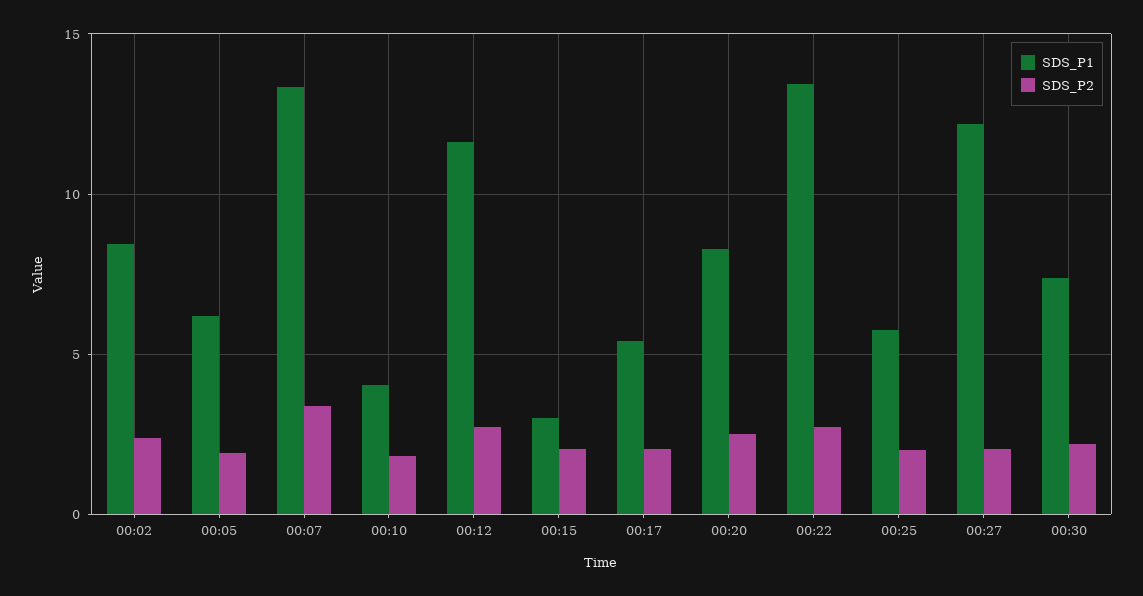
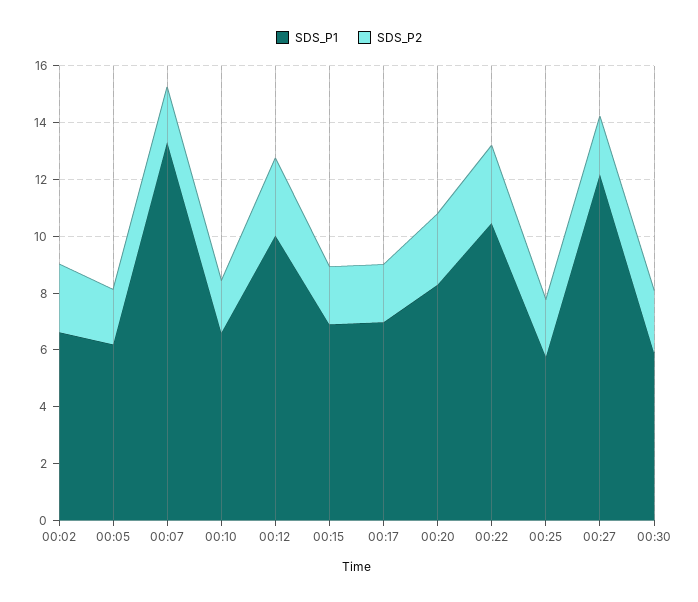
  {
    "SDS_P1": {
-     "00:02": 8.5,
+     "00:02": 6.5,
      "00:05": 6,
      "00:07": 13.5,
-     "00:10": 4,
+     "00:10": 6.5,
-     "00:12": 11.5,
+     "00:12": 10,
-     "00:15": 3,
+     "00:15": 7,
-     "00:17": 5.5,
+     "00:17": 7,
      "00:20": 8.5,
-     "00:22": 13.5,
+     "00:22": 10.5,
      "00:25": 6,
      "00:27": 12,
-     "00:30": 7.5
+     "00:30": 6
    },
    "SDS_P2": {
      "00:02": 2.5,
      "00:05": 2,
-     "00:07": 3.5,
+     "00:07": 2,
      "00:10": 2,
      "00:12": 2.5,
      "00:15": 2,
      "00:17": 2,
      "00:20": 2.5,
      "00:22": 2.5,
      "00:25": 2,
      "00:27": 2,
      "00:30": 2
    }
  }

